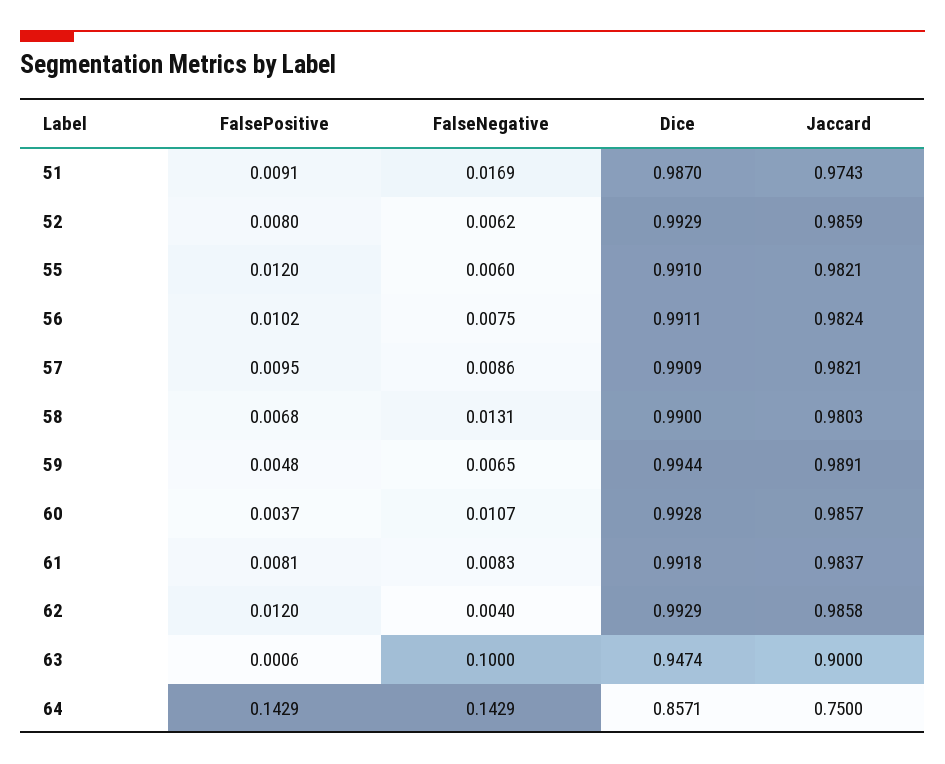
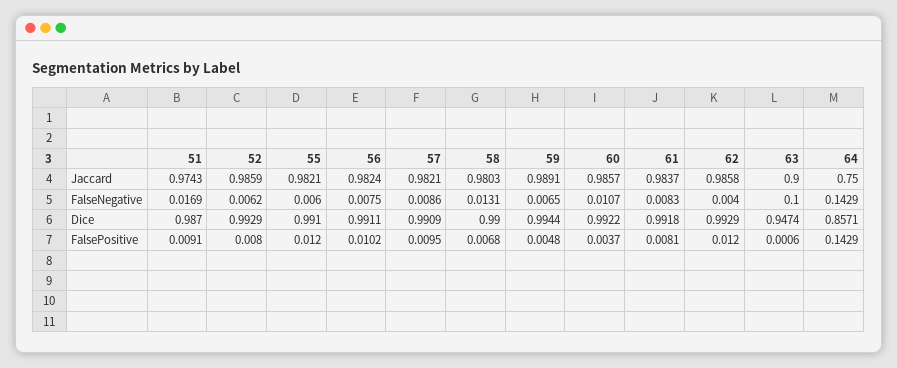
  {
    "FalsePositive": {
      "51": 0.0091,
      "52": 0.008,
      "55": 0.012,
      "56": 0.0102,
      "57": 0.0095,
      "58": 0.0068,
      "59": 0.0048,
      "60": 0.0037,
      "61": 0.0081,
      "62": 0.012,
      "63": 0.0006,
      "64": 0.1429
    },
    "FalseNegative": {
      "51": 0.0169,
      "52": 0.0062,
      "55": 0.006,
      "56": 0.0075,
      "57": 0.0086,
      "58": 0.0131,
      "59": 0.0065,
      "60": 0.0107,
      "61": 0.0083,
      "62": 0.004,
      "63": 0.1,
      "64": 0.1429
    },
    "Dice": {
      "51": 0.987,
      "52": 0.9929,
      "55": 0.991,
      "56": 0.9911,
      "57": 0.9909,
      "58": 0.99,
      "59": 0.9944,
-     "60": 0.9928,
+     "60": 0.9922,
      "61": 0.9918,
      "62": 0.9929,
      "63": 0.9474,
      "64": 0.8571
    },
    "Jaccard": {
      "51": 0.9743,
      "52": 0.9859,
      "55": 0.9821,
      "56": 0.9824,
      "57": 0.9821,
      "58": 0.9803,
      "59": 0.9891,
      "60": 0.9857,
      "61": 0.9837,
      "62": 0.9858,
      "63": 0.9,
      "64": 0.75
    }
  }

